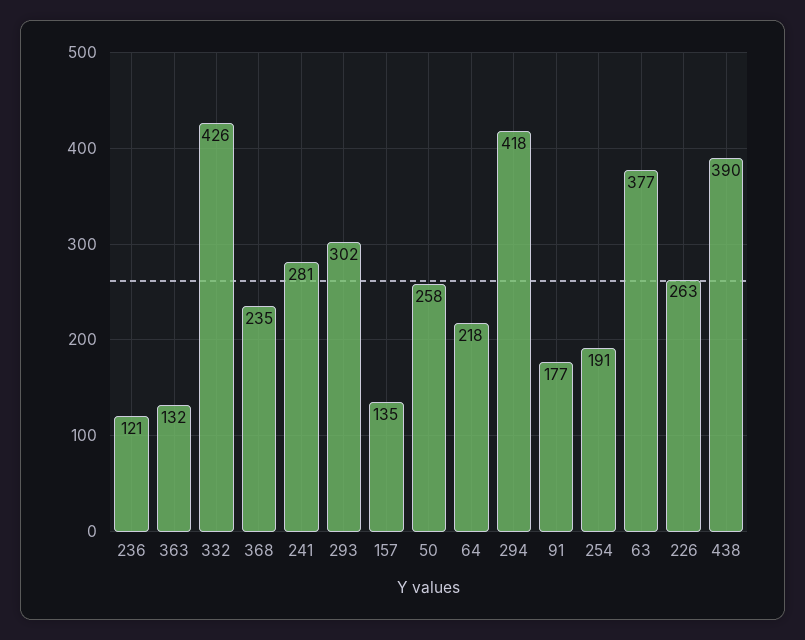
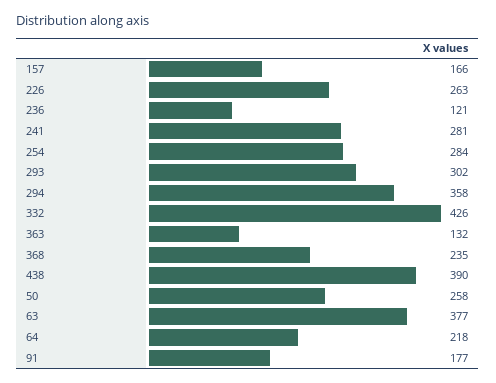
  {
    "236": 121,
    "363": 132,
    "332": 426,
    "368": 235,
    "241": 281,
    "293": 302,
-   "157": 135,
+   "157": 166,
    "50": 258,
    "64": 218,
-   "294": 418,
+   "294": 358,
    "91": 177,
-   "254": 191,
+   "254": 284,
    "63": 377,
    "226": 263,
    "438": 390
  }

